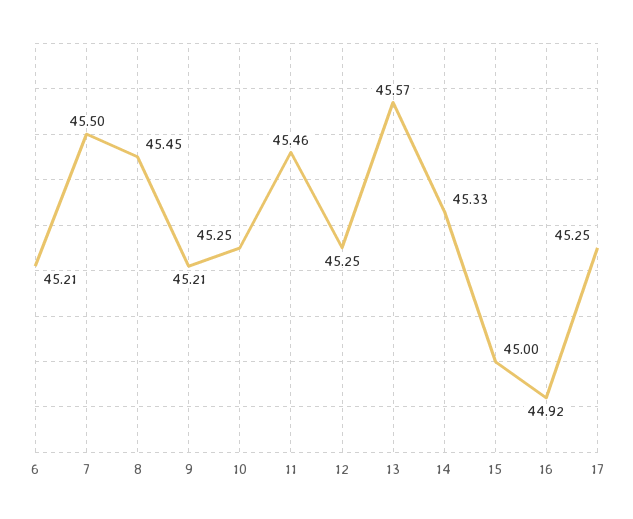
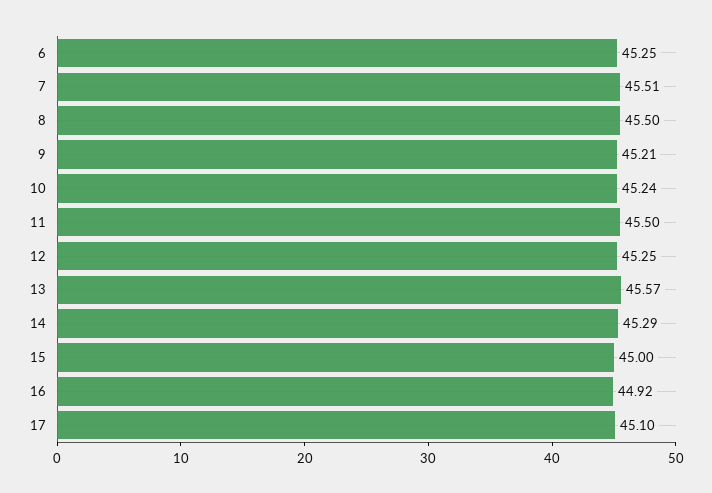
  {
-   "6": 45.21,
+   "6": 45.25,
-   "7": 45.5,
+   "7": 45.51,
-   "8": 45.45,
+   "8": 45.5,
    "9": 45.21,
-   "10": 45.25,
+   "10": 45.24,
-   "11": 45.46,
+   "11": 45.5,
    "12": 45.25,
    "13": 45.57,
-   "14": 45.33,
+   "14": 45.29,
    "15": 45,
    "16": 44.92,
-   "17": 45.25
+   "17": 45.1
  }

